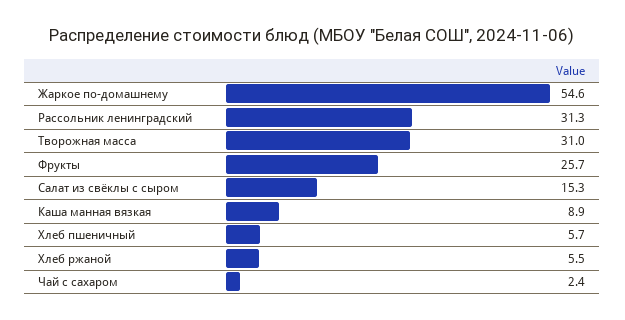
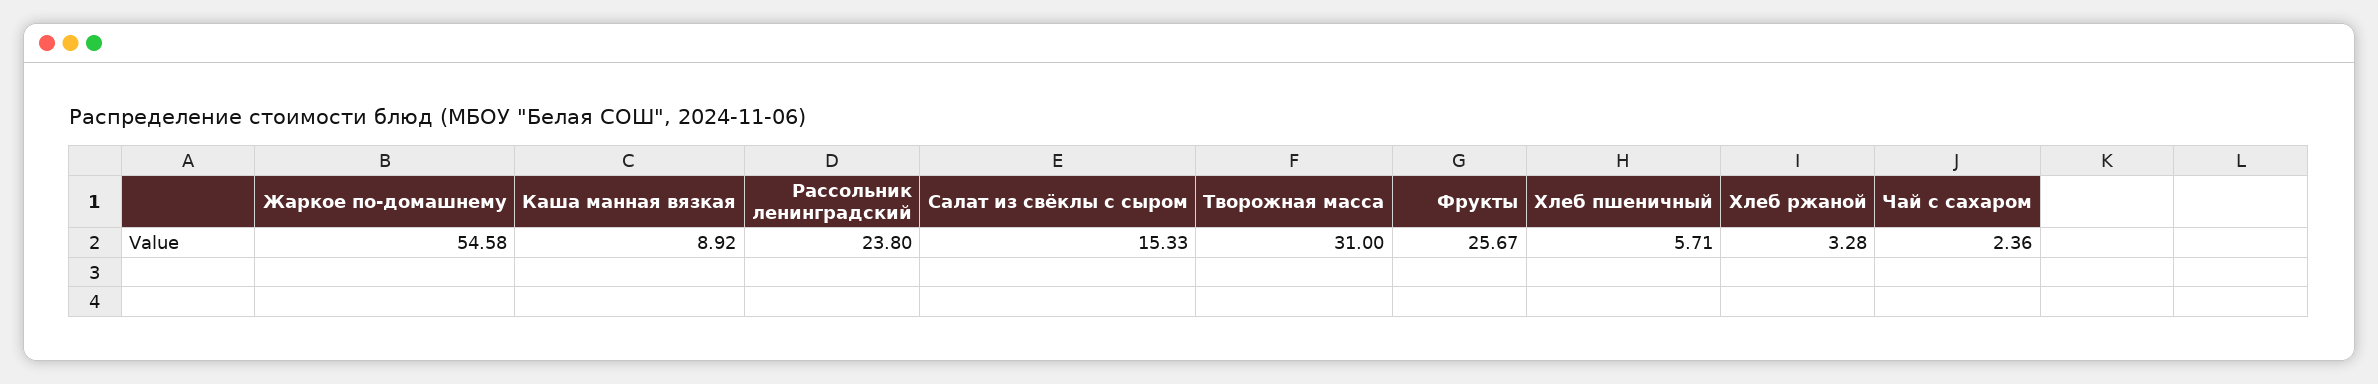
  {
    "Жаркое по-домашнему": 54.58,
-   "Рассольник ленинградский": 31.3,
+   "Рассольник ленинградский": 23.8,
    "Творожная масса": 31,
    "Фрукты": 25.67,
    "Салат из свёклы с сыром": 15.33,
    "Каша манная вязкая": 8.92,
    "Хлеб пшеничный": 5.71,
-   "Хлеб ржаной": 5.5,
+   "Хлеб ржаной": 3.28,
    "Чай с сахаром": 2.36
  }

